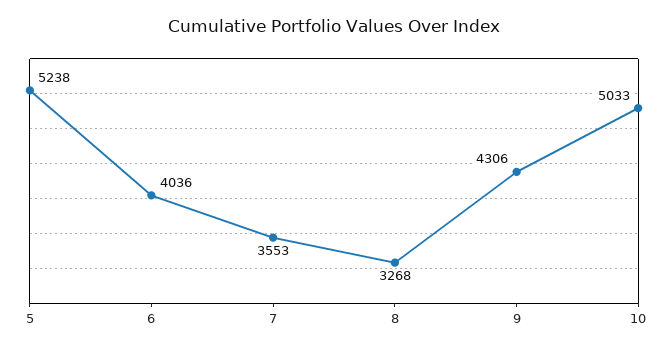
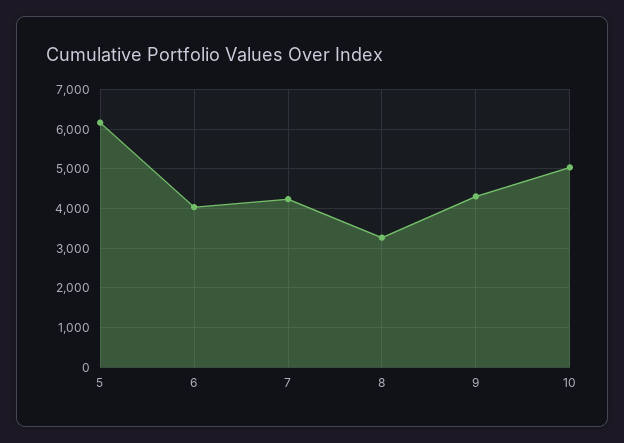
  {
-   "5": 5238,
+   "5": 6200,
    "6": 4036,
-   "7": 3553,
+   "7": 4200,
    "8": 3268,
    "9": 4306,
    "10": 5033
  }

